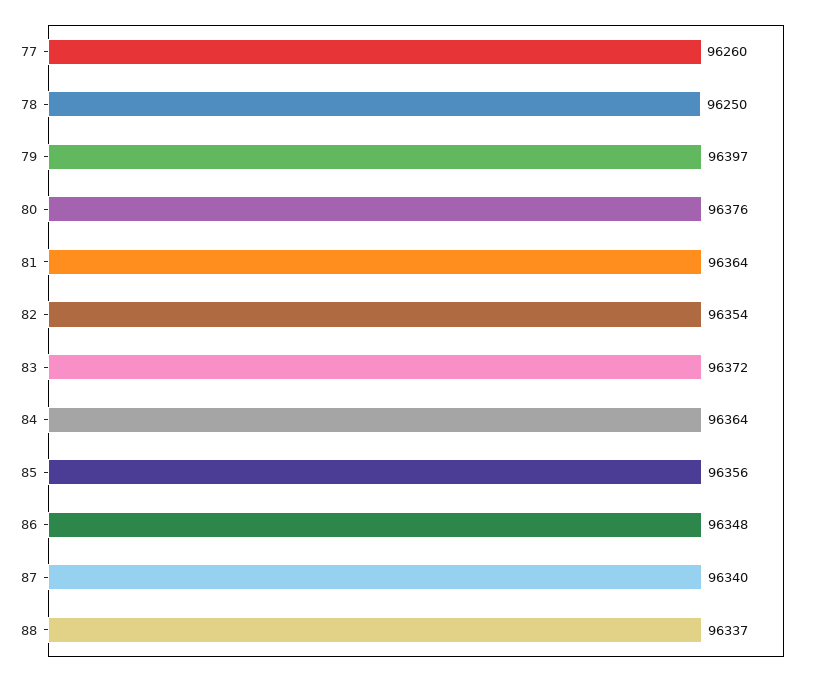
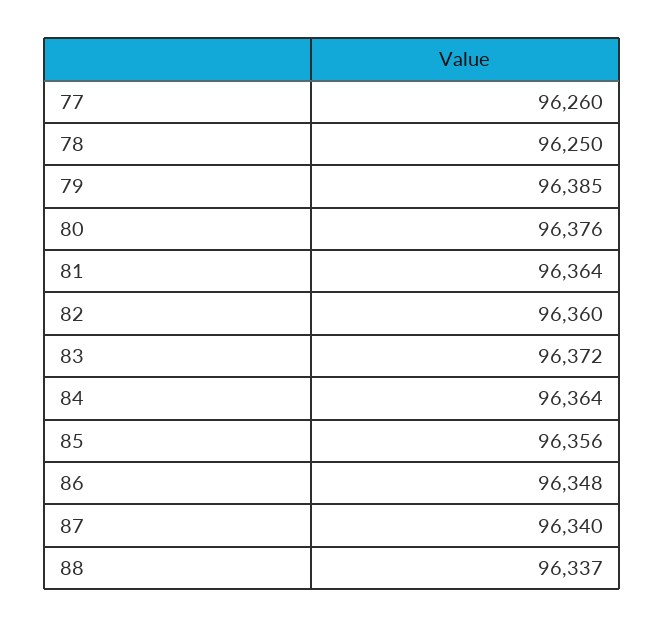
  {
    "77": 96260,
    "78": 96250,
-   "79": 96397,
+   "79": 96385,
    "80": 96376,
    "81": 96364,
-   "82": 96354,
+   "82": 96360,
    "83": 96372,
    "84": 96364,
    "85": 96356,
    "86": 96348,
    "87": 96340,
    "88": 96337
  }

